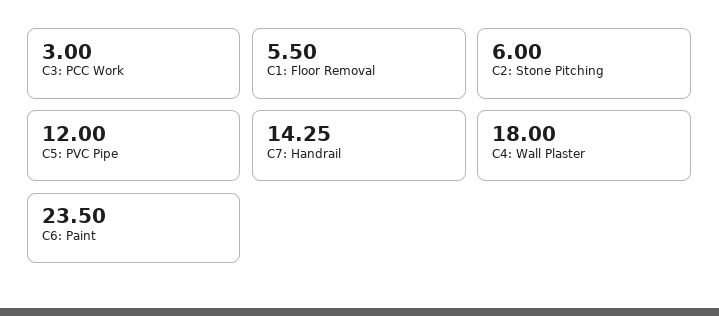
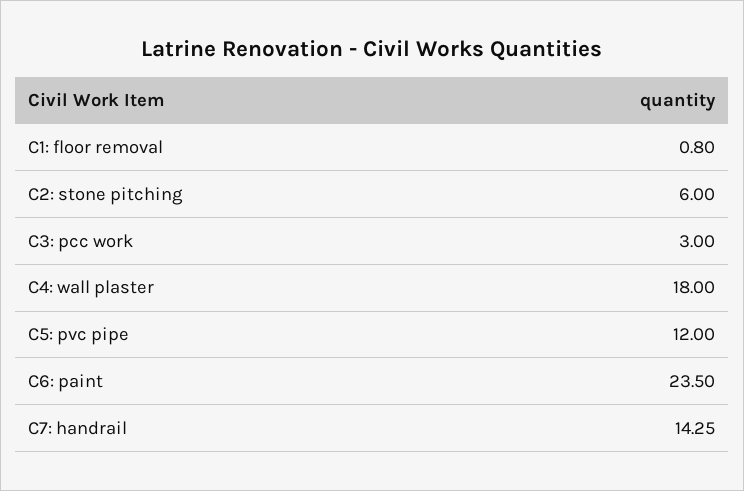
  {
    "C3: PCC Work": 3,
-   "C1: Floor Removal": 5.5,
+   "C1: Floor Removal": 0.8,
    "C2: Stone Pitching": 6,
    "C5: PVC Pipe": 12,
    "C7: Handrail": 14.25,
    "C4: Wall Plaster": 18,
    "C6: Paint": 23.5
  }

